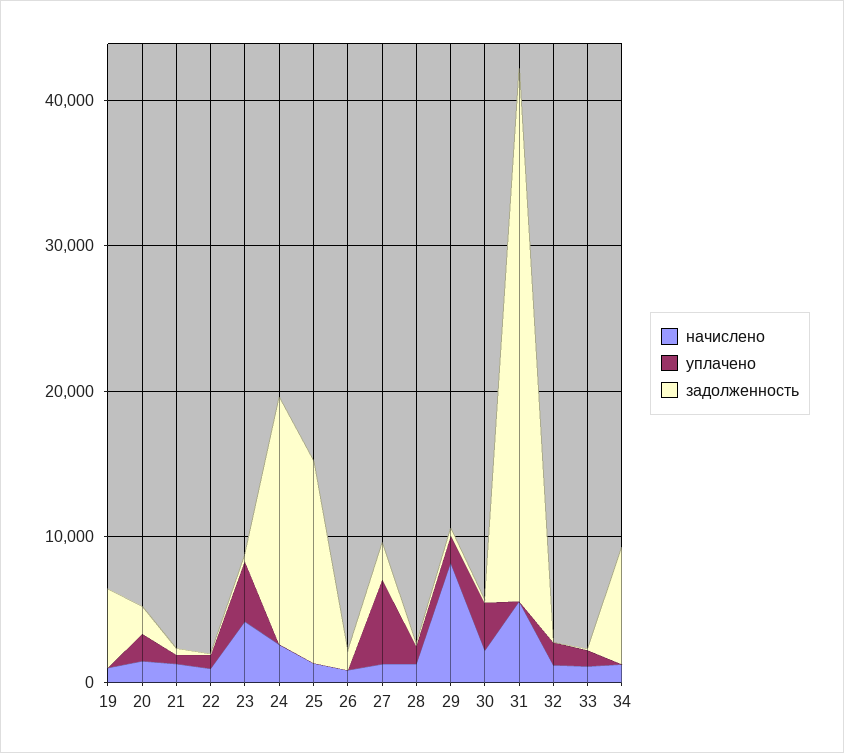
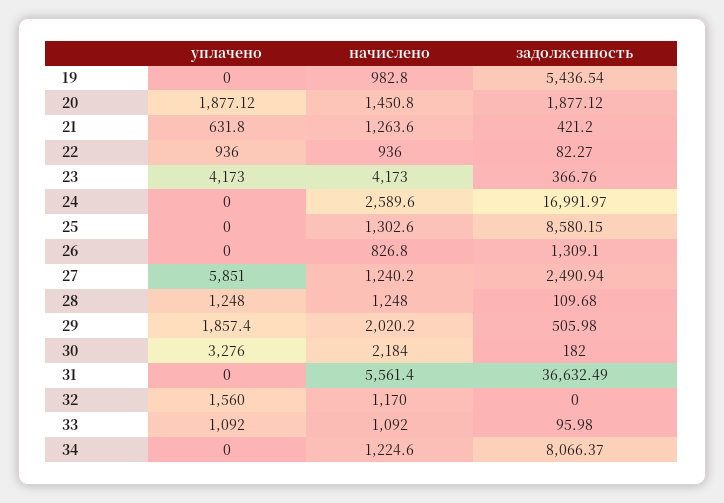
  {
    "начислено": {
      "19": 982.8,
      "20": 1450.8,
      "21": 1263.6,
      "22": 936,
      "23": 4173,
      "24": 2589.6,
      "25": 1302.6,
      "26": 826.8,
      "27": 1240.2,
      "28": 1248,
-     "29": 8000,
+     "29": 2020.2,
      "30": 2184,
      "31": 5561.4,
      "32": 1170,
      "33": 1092,
      "34": 1224.6
    },
    "уплачено": {
      "19": 0,
      "20": 1877.12,
      "21": 631.8,
      "22": 936,
      "23": 4173,
      "24": 0,
      "25": 0,
      "26": 0,
      "27": 5851,
      "28": 1248,
      "29": 1857.4,
      "30": 3276,
      "31": 0,
      "32": 1560,
      "33": 1092,
      "34": 0
    },
    "задолженность": {
      "19": 5436.54,
      "20": 1877.12,
      "21": 421.2,
      "22": 82.27,
      "23": 366.76,
      "24": 16991.97,
-     "25": 14000,
+     "25": 8580.15,
      "26": 1309.1,
      "27": 2490.94,
      "28": 109.68,
      "29": 505.98,
      "30": 182,
      "31": 36632.49,
      "32": 0,
      "33": 95.98,
      "34": 8066.37
    }
  }

